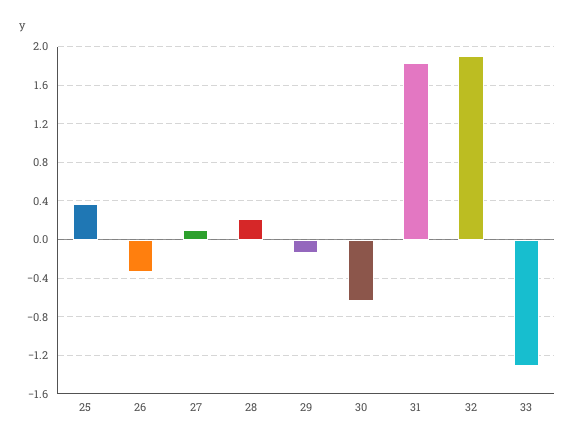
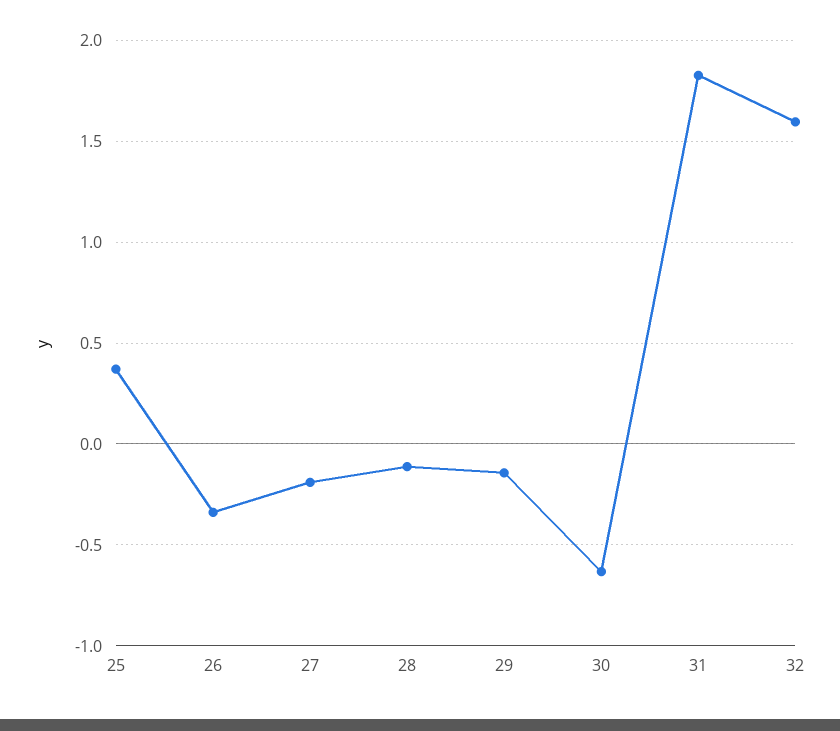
  {
    "25": 0.35,
    "26": -0.35,
-   "27": 0.1,
+   "27": -0.2,
-   "28": 0.2,
+   "28": -0.1,
    "29": -0.15,
    "30": -0.65,
    "31": 1.85,
-   "32": 1.9,
+   "32": 1.6
-   "33": -1.3
  }

